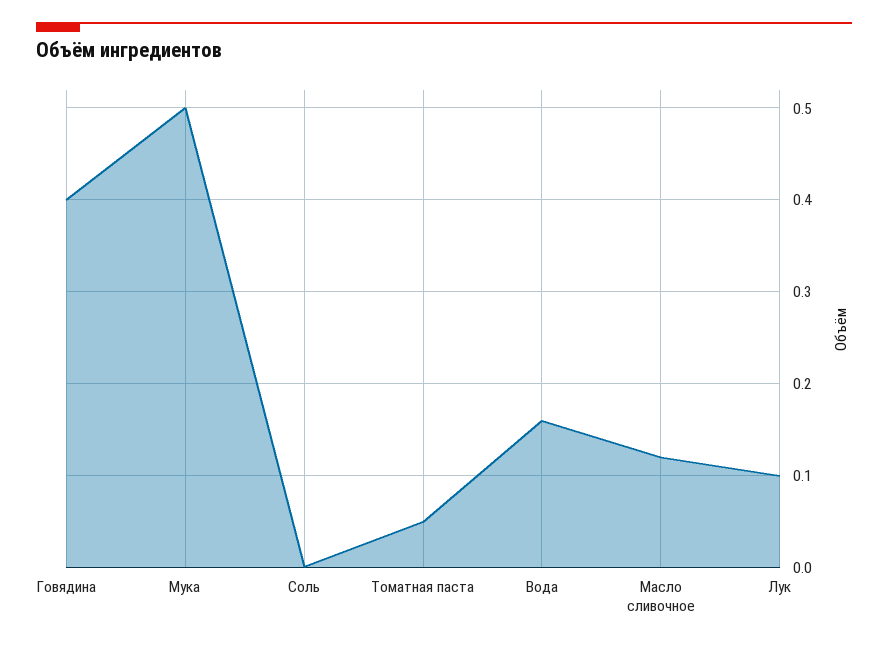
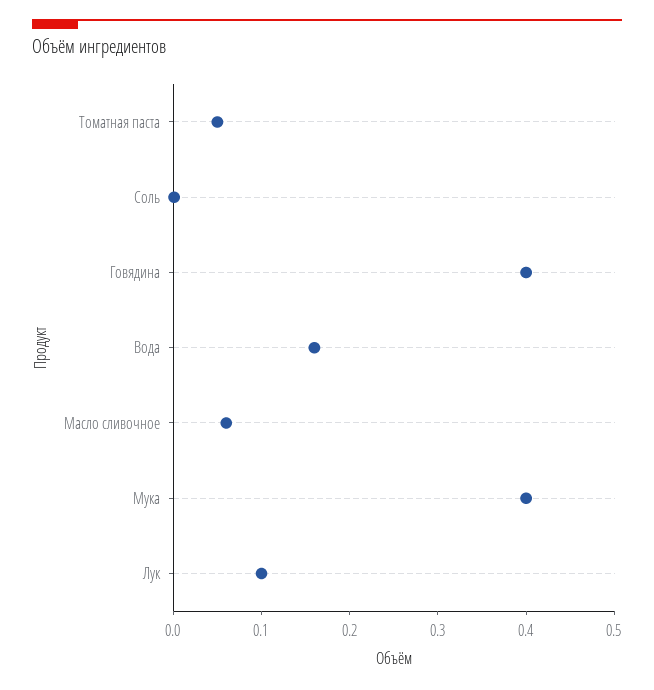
  {
    "Говядина": 0.4,
-   "Мука": 0.5,
+   "Мука": 0.4,
    "Соль": 0,
    "Томатная паста": 0.05,
    "Вода": 0.16,
-   "Масло сливочное": 0.12,
+   "Масло сливочное": 0.06,
    "Лук": 0.1
  }

